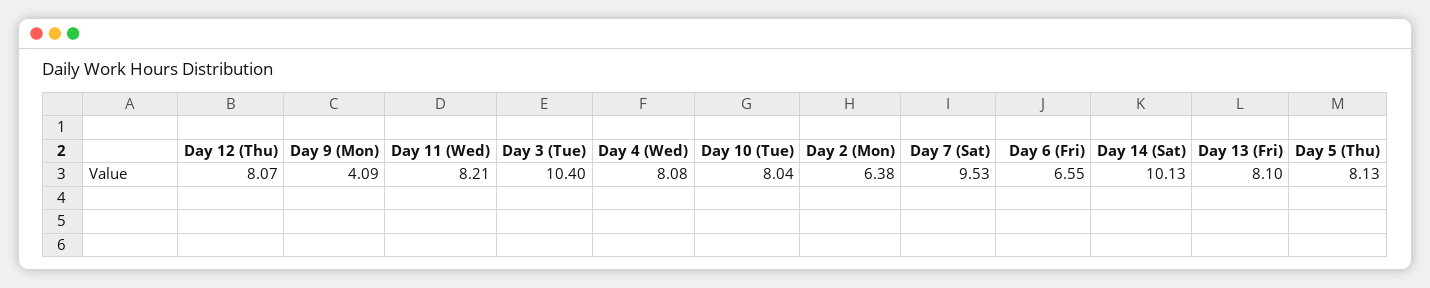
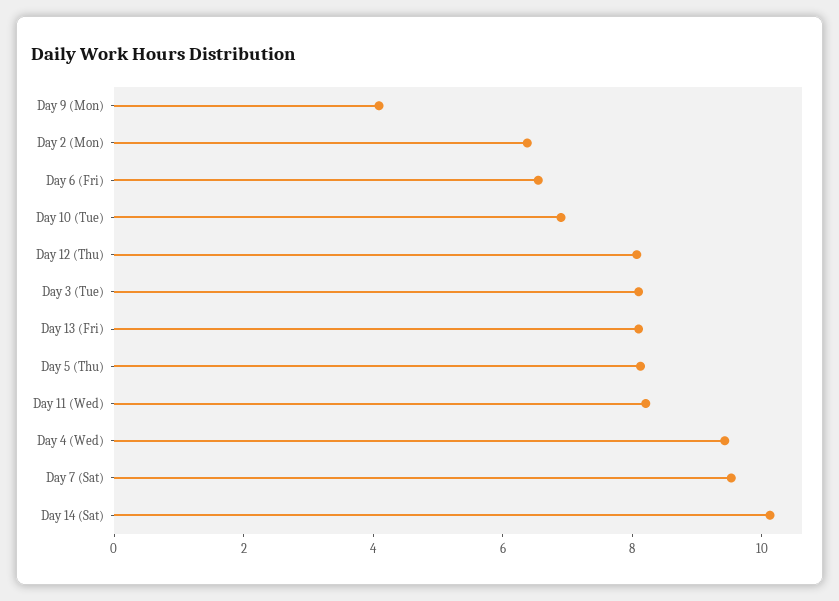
  {
    "Day 12 (Thu)": 8.07,
    "Day 9 (Mon)": 4.09,
    "Day 11 (Wed)": 8.21,
-   "Day 3 (Tue)": 10.4,
+   "Day 3 (Tue)": 8,
-   "Day 4 (Wed)": 8.08,
+   "Day 4 (Wed)": 9.5,
-   "Day 10 (Tue)": 8.04,
+   "Day 10 (Tue)": 7,
    "Day 2 (Mon)": 6.38,
    "Day 7 (Sat)": 9.53,
    "Day 6 (Fri)": 6.55,
    "Day 14 (Sat)": 10.13,
    "Day 13 (Fri)": 8.1,
    "Day 5 (Thu)": 8.13
  }

